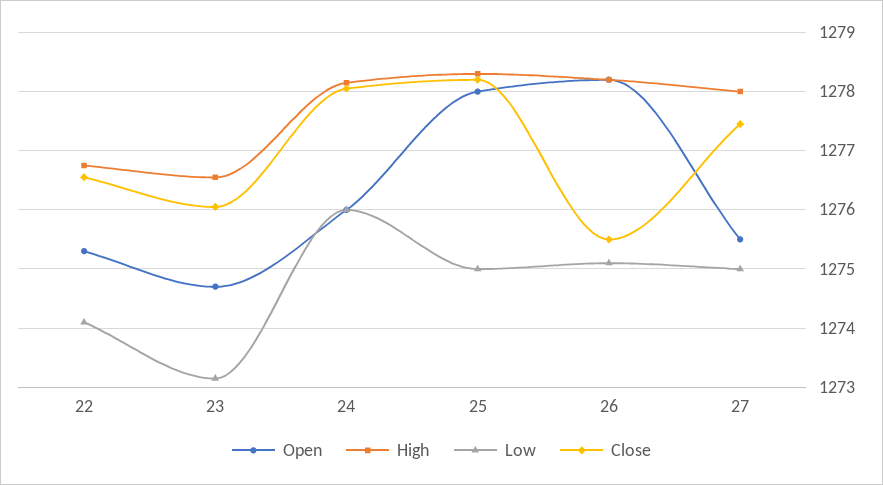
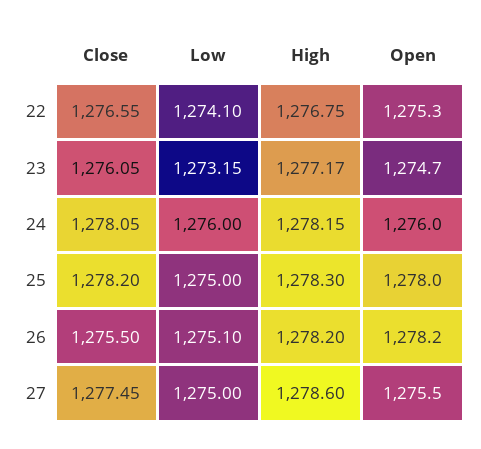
  {
    "Open": {
      "22": 1275.3,
      "23": 1274.7,
      "24": 1276,
      "25": 1278,
      "26": 1278.2,
      "27": 1275.5
    },
    "High": {
      "22": 1276.75,
-     "23": 1276.6,
+     "23": 1277.17,
      "24": 1278.15,
      "25": 1278.3,
      "26": 1278.2,
-     "27": 1278
+     "27": 1278.6
    },
    "Low": {
      "22": 1274.1,
      "23": 1273.15,
      "24": 1276,
      "25": 1275,
      "26": 1275.1,
      "27": 1275
    },
    "Close": {
      "22": 1276.55,
      "23": 1276.05,
      "24": 1278.05,
      "25": 1278.2,
      "26": 1275.5,
      "27": 1277.45
    }
  }

